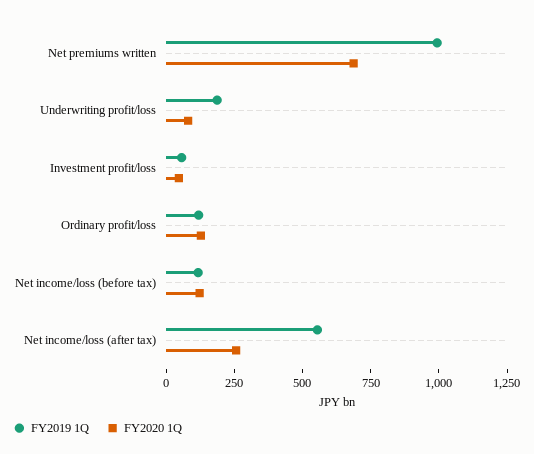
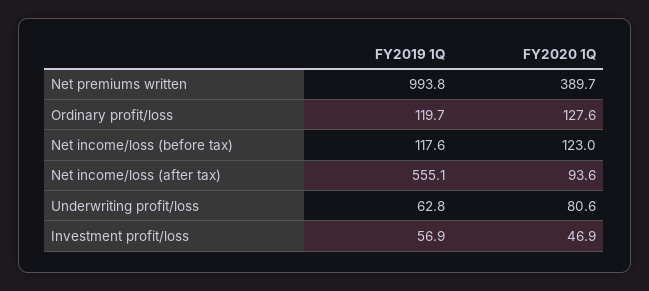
  {
    "FY2019 1Q": {
      "Net premiums written": 993.8,
-     "Underwriting profit/loss": 200,
+     "Underwriting profit/loss": 62.8,
      "Investment profit/loss": 56.9,
      "Ordinary profit/loss": 119.7,
      "Net income/loss (before tax)": 117.6,
      "Net income/loss (after tax)": 555.1
    },
    "FY2020 1Q": {
-     "Net premiums written": 700,
+     "Net premiums written": 389.7,
      "Underwriting profit/loss": 80.6,
      "Investment profit/loss": 46.9,
      "Ordinary profit/loss": 127.6,
      "Net income/loss (before tax)": 123,
-     "Net income/loss (after tax)": 250
+     "Net income/loss (after tax)": 93.6
    }
  }

